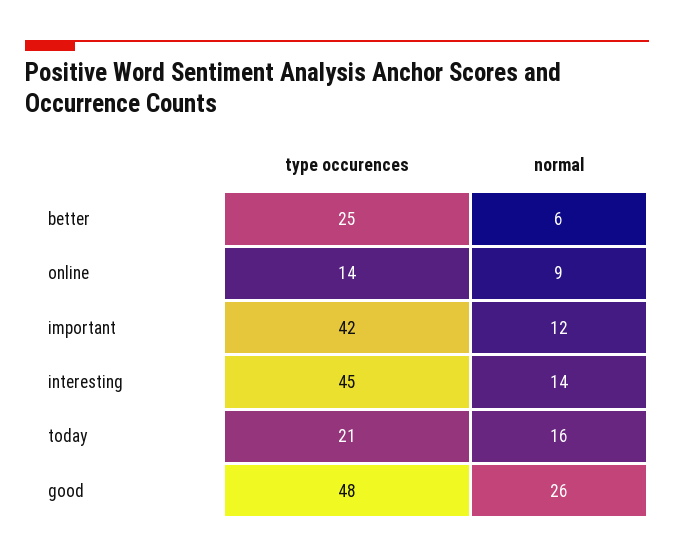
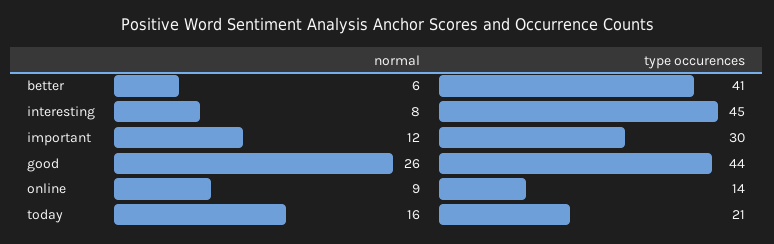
  {
    "type occurences": {
-     "better": 25,
+     "better": 41,
      "online": 14,
-     "important": 42,
+     "important": 30,
      "interesting": 45,
      "today": 21,
-     "good": 48
+     "good": 44
    },
    "normal": {
      "better": 6,
      "online": 9,
      "important": 12,
-     "interesting": 14,
+     "interesting": 8,
      "today": 16,
      "good": 26
    }
  }

